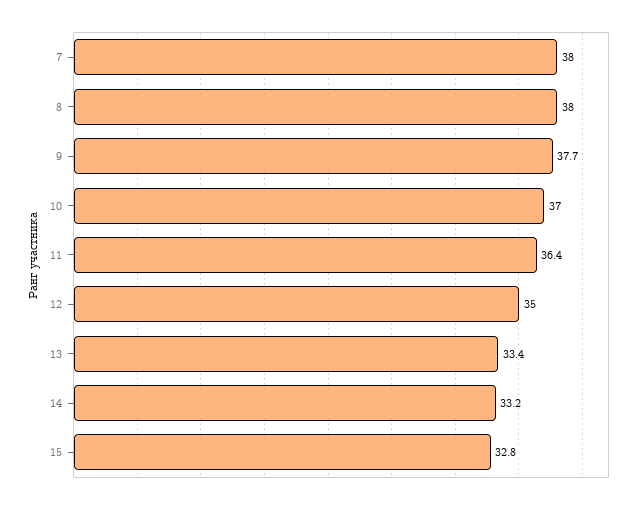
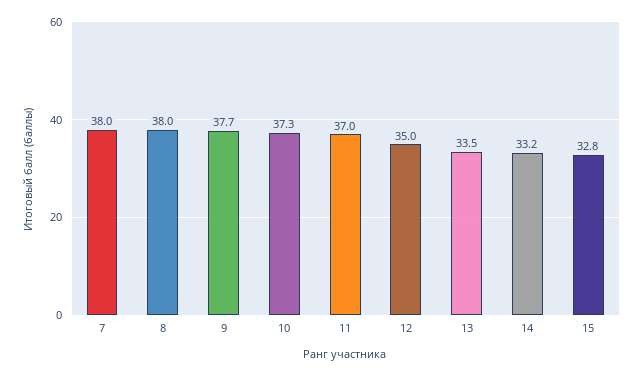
  {
    "7": 38,
    "8": 38,
    "9": 37.7,
-   "10": 37,
+   "10": 37.3,
-   "11": 36.4,
+   "11": 37,
    "12": 35,
-   "13": 33.4,
+   "13": 33.5,
    "14": 33.2,
    "15": 32.8
  }

